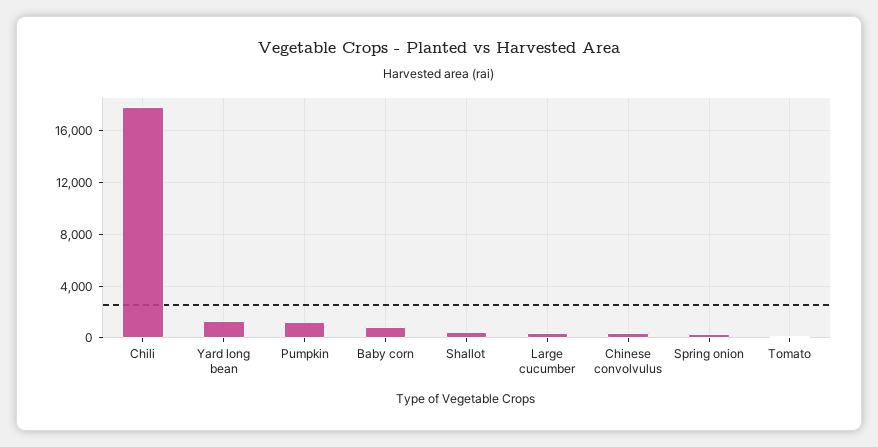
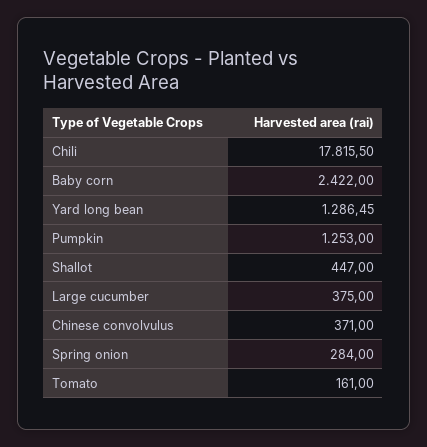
  {
    "Chili": 17815.5,
    "Yard long bean": 1286.45,
    "Pumpkin": 1253,
-   "Baby corn": 1000,
+   "Baby corn": 2422,
    "Shallot": 447,
    "Large cucumber": 375,
    "Chinese convolvulus": 371,
    "Spring onion": 284,
    "Tomato": 161
  }

